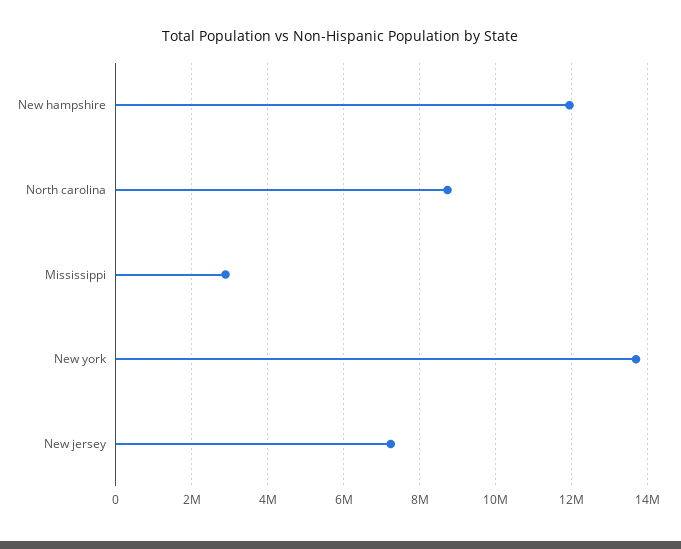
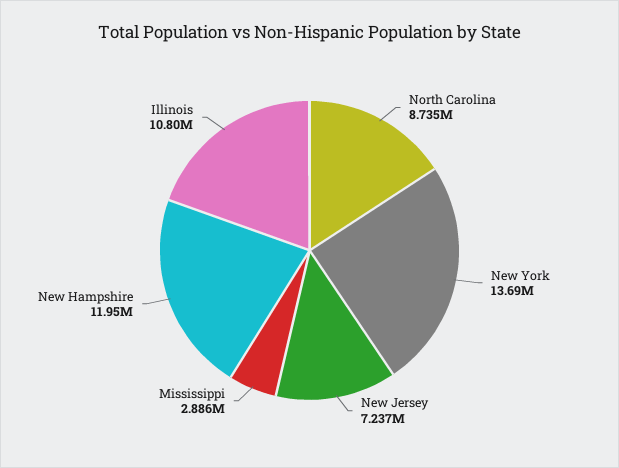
  {
    "New hampshire": 11950000,
    "North carolina": 8735000,
    "Mississippi": 2886000,
    "New york": 13690000,
-   "New jersey": 7237000
+   "New jersey": 7237000,
+   "Illinois": 10800000
  }

